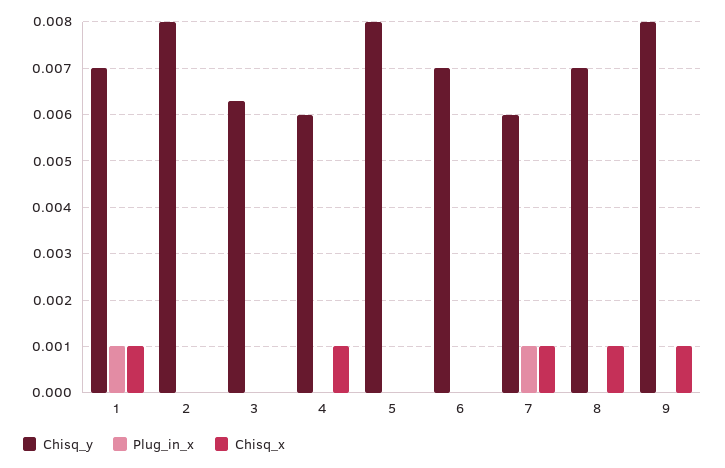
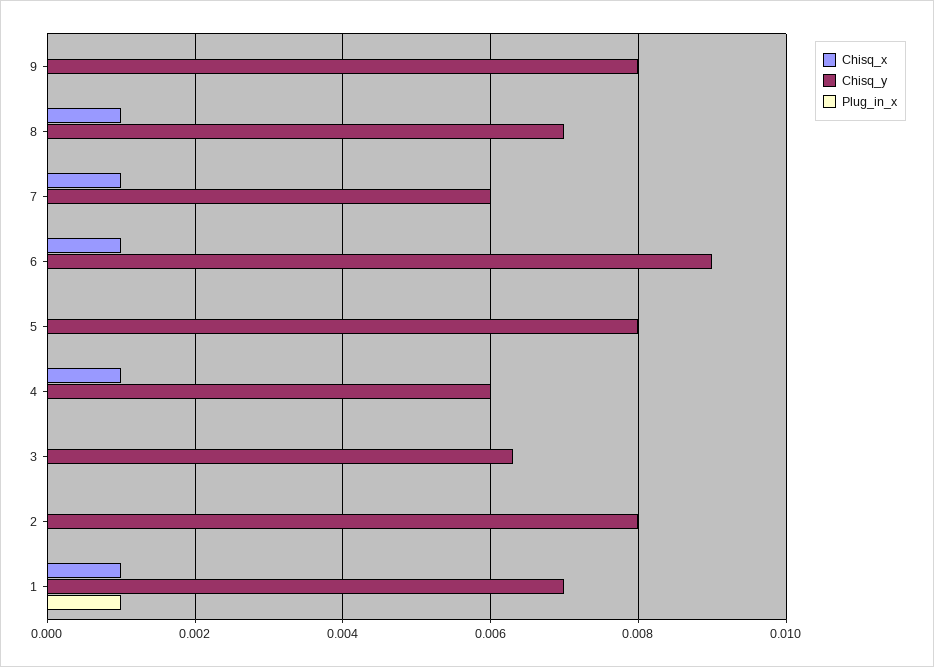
  {
    "Chisq_y": {
      "1": 0.007,
      "2": 0.008,
      "3": 0.0065,
      "4": 0.006,
      "5": 0.008,
-     "6": 0.007,
+     "6": 0.009,
      "7": 0.006,
      "8": 0.007,
      "9": 0.008
    },
    "Plug_in_x": {
      "1": 0.001,
      "2": 0,
      "3": 0,
      "4": 0,
      "5": 0,
      "6": 0,
-     "7": 0.001,
+     "7": 0,
      "8": 0,
      "9": 0
    },
    "Chisq_x": {
      "1": 0.001,
      "2": 0,
      "3": 0,
      "4": 0.001,
      "5": 0,
-     "6": 0,
+     "6": 0.001,
      "7": 0.001,
      "8": 0.001,
-     "9": 0.001
+     "9": 0
    }
  }

